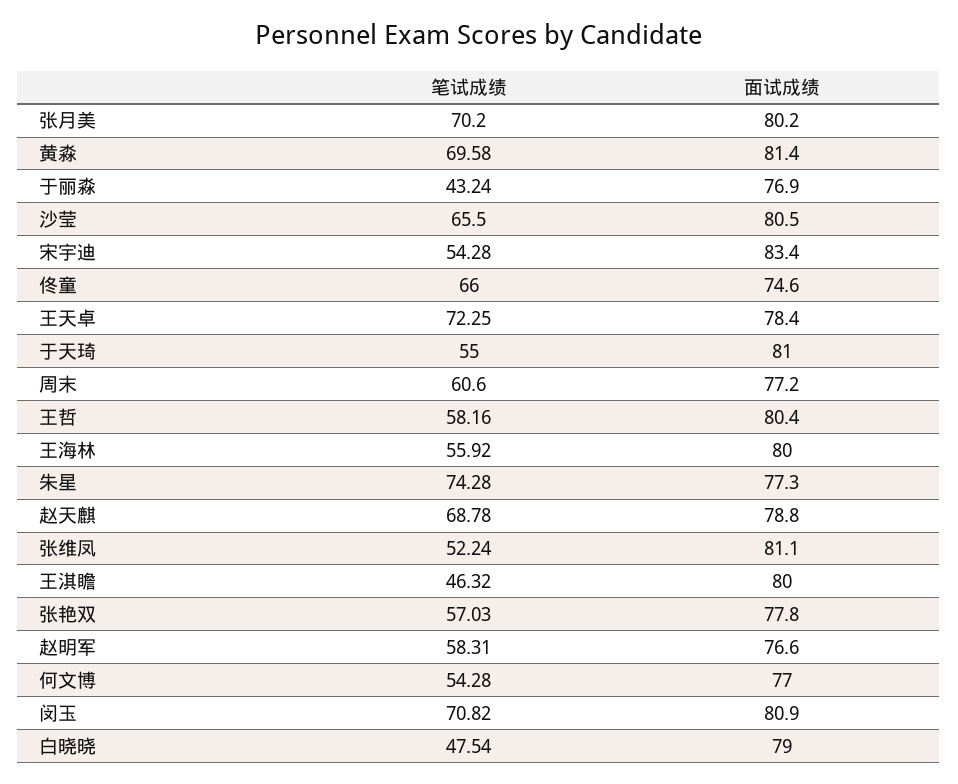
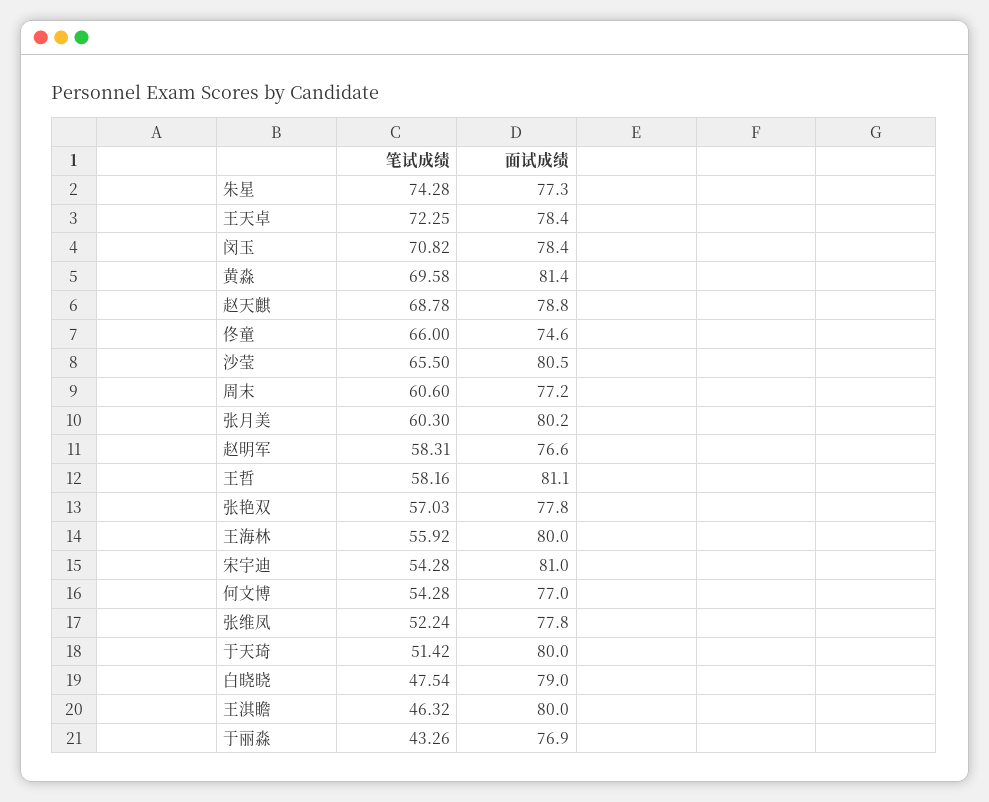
  {
    "笔试成绩": {
-     "张月美": 70.2,
+     "张月美": 60.3,
      "黄淼": 69.58,
-     "于丽淼": 43.24,
+     "于丽淼": 43.26,
      "沙莹": 65.5,
      "宋宇迪": 54.28,
      "佟童": 66,
      "王天卓": 72.25,
-     "于天琦": 55,
+     "于天琦": 51.42,
      "周末": 60.6,
      "王哲": 58.16,
      "王海林": 55.92,
      "朱星": 74.28,
      "赵天麒": 68.78,
      "张维凤": 52.24,
      "王淇瞻": 46.32,
      "张艳双": 57.03,
      "赵明军": 58.31,
      "何文博": 54.28,
      "闵玉": 70.82,
      "白晓晓": 47.54
    },
    "面试成绩": {
      "张月美": 80.2,
      "黄淼": 81.4,
      "于丽淼": 76.9,
      "沙莹": 80.5,
-     "宋宇迪": 83.4,
+     "宋宇迪": 81,
      "佟童": 74.6,
      "王天卓": 78.4,
-     "于天琦": 81,
+     "于天琦": 80,
      "周末": 77.2,
-     "王哲": 80.4,
+     "王哲": 81.1,
      "王海林": 80,
      "朱星": 77.3,
      "赵天麒": 78.8,
-     "张维凤": 81.1,
+     "张维凤": 77.8,
      "王淇瞻": 80,
      "张艳双": 77.8,
      "赵明军": 76.6,
      "何文博": 77,
-     "闵玉": 80.9,
+     "闵玉": 78.4,
      "白晓晓": 79
    }
  }

